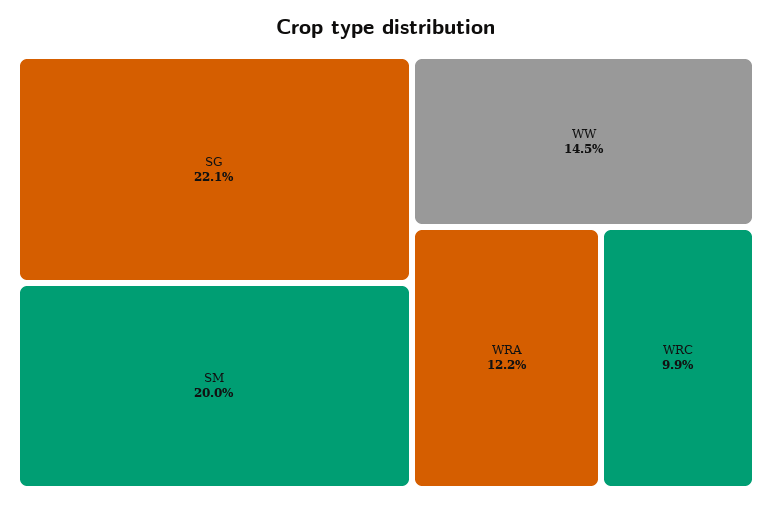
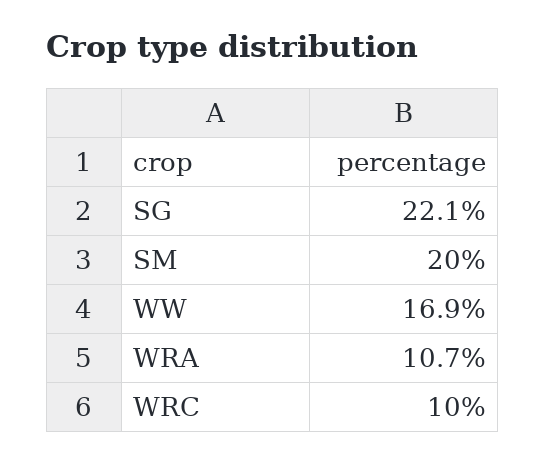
  {
    "SG": 22.1,
    "SM": 20,
-   "WW": 14.5,
+   "WW": 16.9,
-   "WRA": 12.2,
+   "WRA": 10.7,
-   "WRC": 9.9
+   "WRC": 10
  }

